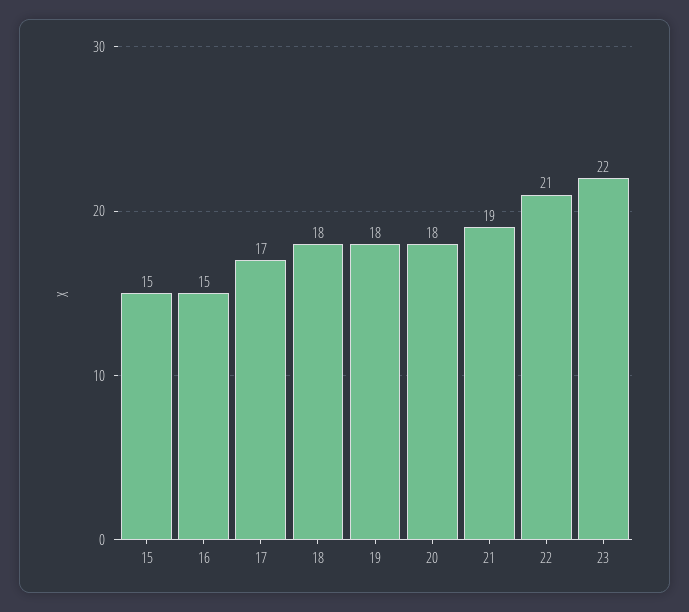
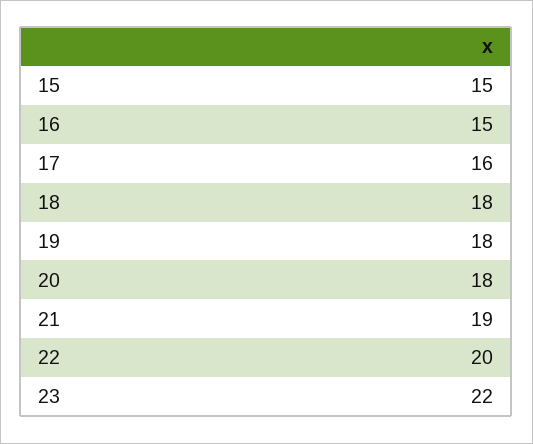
  {
    "15": 15,
    "16": 15,
-   "17": 17,
+   "17": 16,
    "18": 18,
    "19": 18,
    "20": 18,
    "21": 19,
-   "22": 21,
+   "22": 20,
    "23": 22
  }

